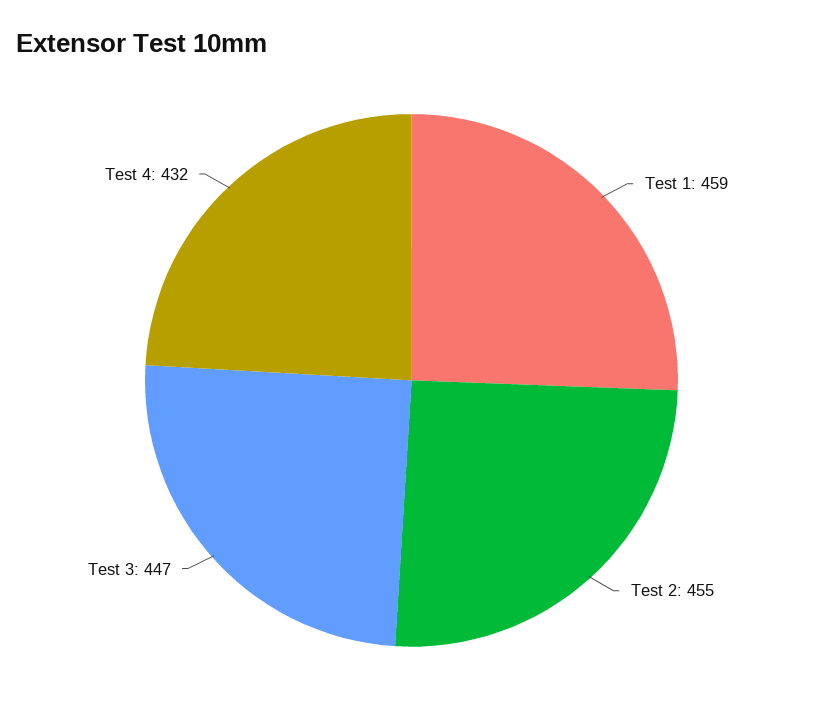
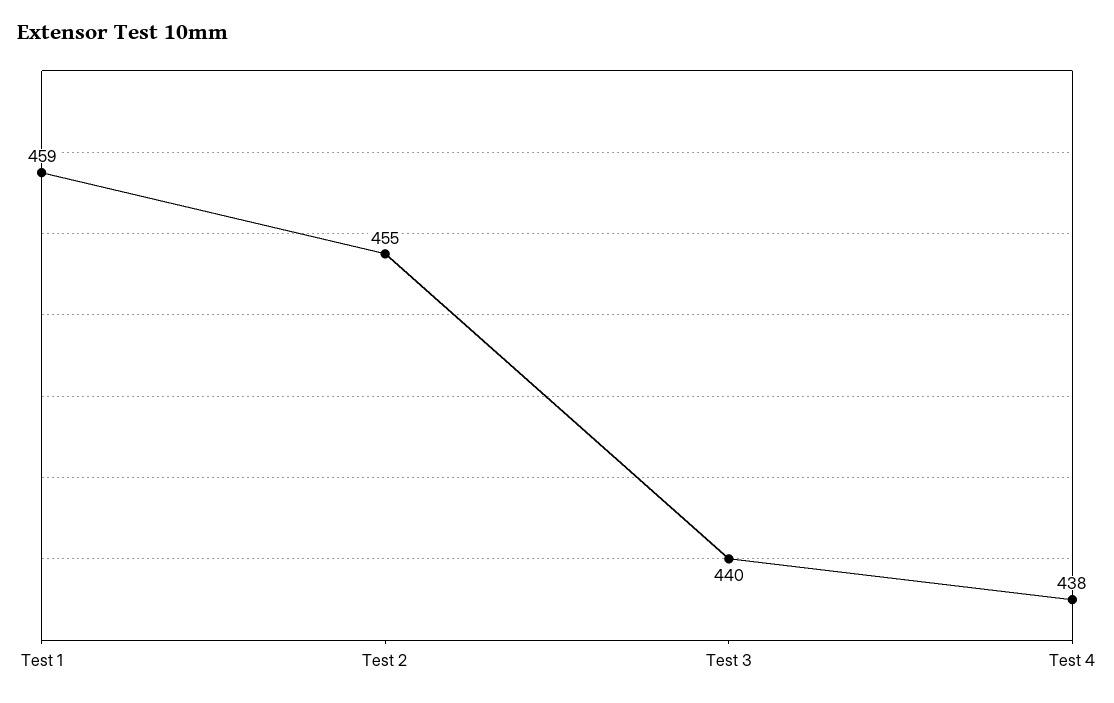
  {
    "Test 1": 459,
    "Test 2": 455,
-   "Test 3": 447,
+   "Test 3": 440,
-   "Test 4": 432
+   "Test 4": 438
  }

